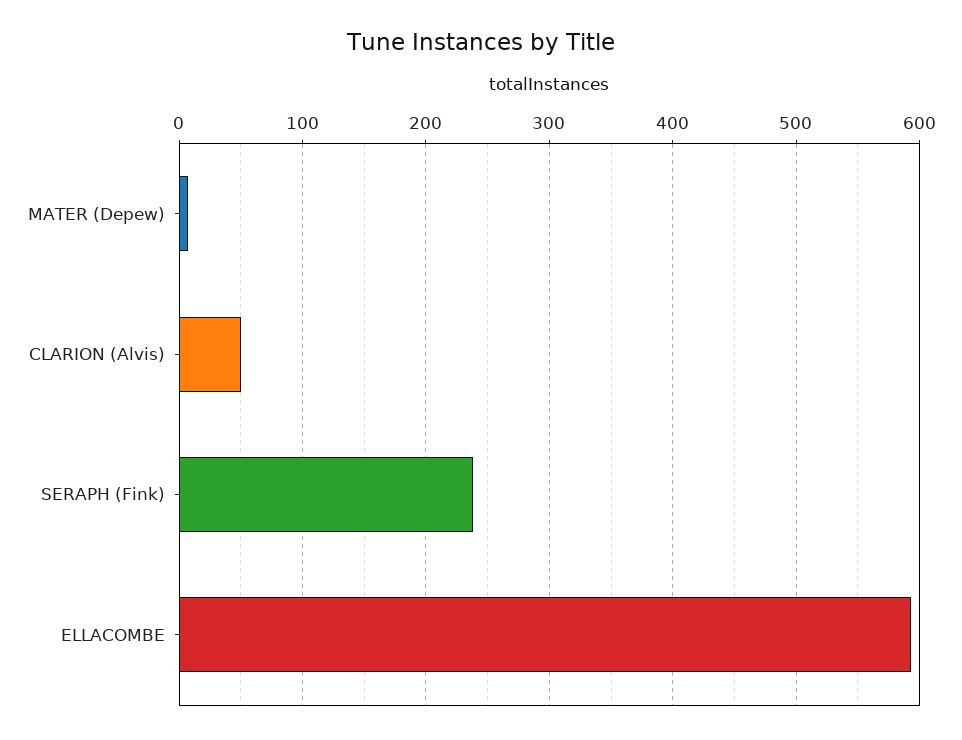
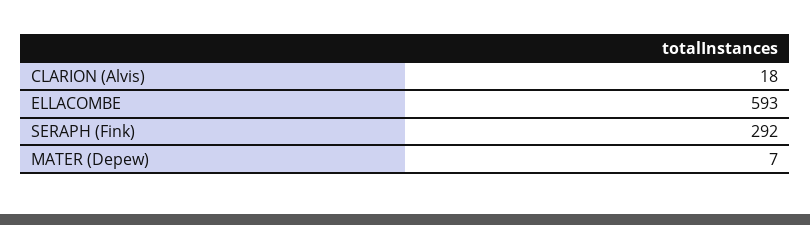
  {
    "MATER (Depew)": 7,
-   "CLARION (Alvis)": 50,
+   "CLARION (Alvis)": 18,
-   "SERAPH (Fink)": 240,
+   "SERAPH (Fink)": 292,
    "ELLACOMBE": 593
  }

